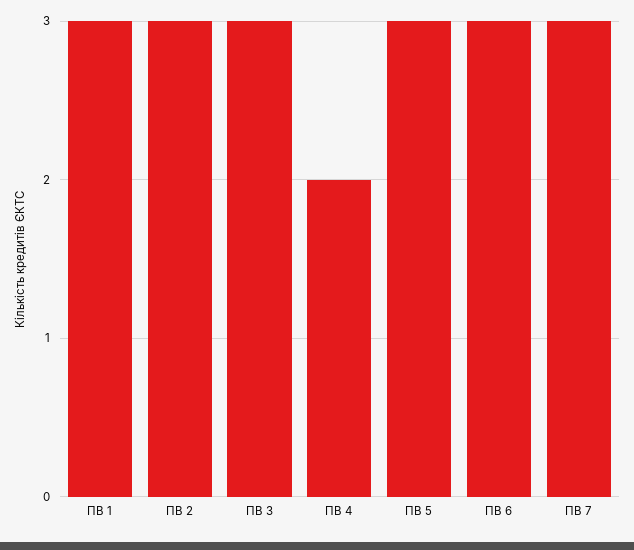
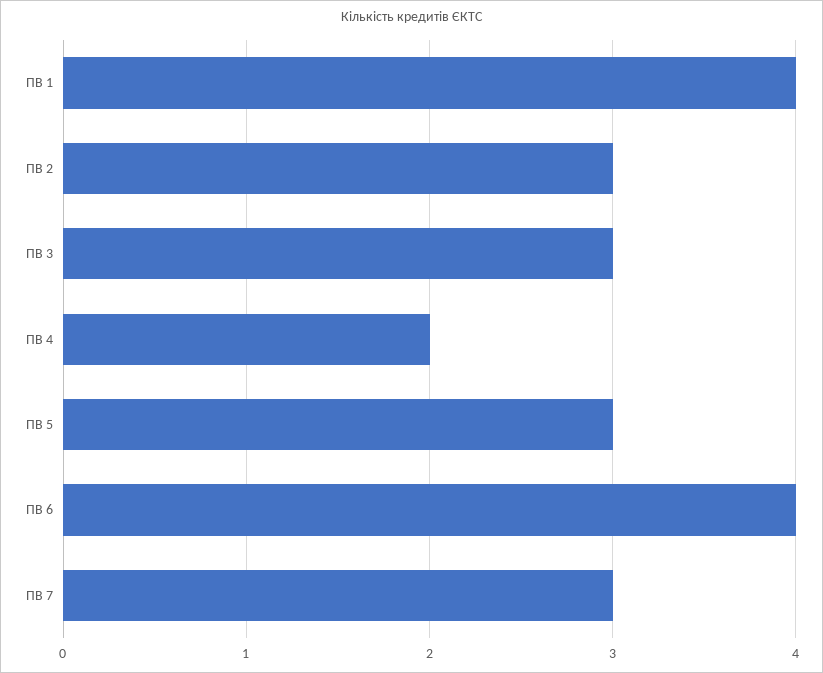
  {
-   "ПВ 1": 3,
+   "ПВ 1": 4,
    "ПВ 2": 3,
    "ПВ 3": 3,
    "ПВ 4": 2,
    "ПВ 5": 3,
-   "ПВ 6": 3,
+   "ПВ 6": 4,
    "ПВ 7": 3
  }

